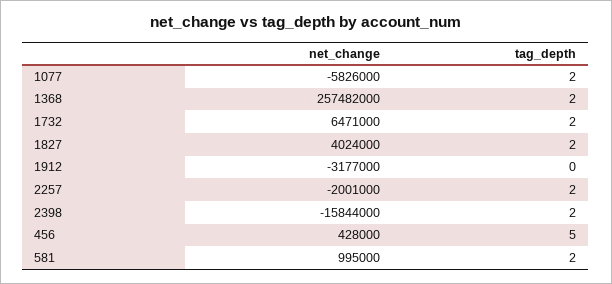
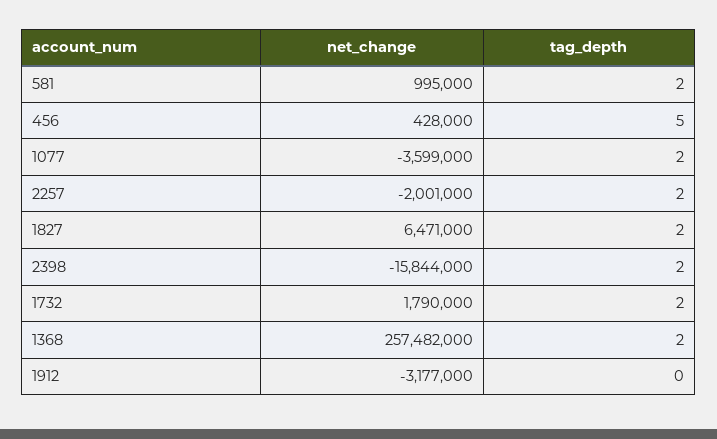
  {
    "net_change": {
-     "1077": -5826000,
+     "1077": -3599000,
      "1368": 257482000,
-     "1732": 6471000,
+     "1732": 1790000,
-     "1827": 4024000,
+     "1827": 6471000,
      "1912": -3177000,
      "2257": -2001000,
      "2398": -15844000,
      "456": 428000,
      "581": 995000
    },
    "tag_depth": {
      "1077": 2,
      "1368": 2,
      "1732": 2,
      "1827": 2,
      "1912": 0,
      "2257": 2,
      "2398": 2,
      "456": 5,
      "581": 2
    }
  }

